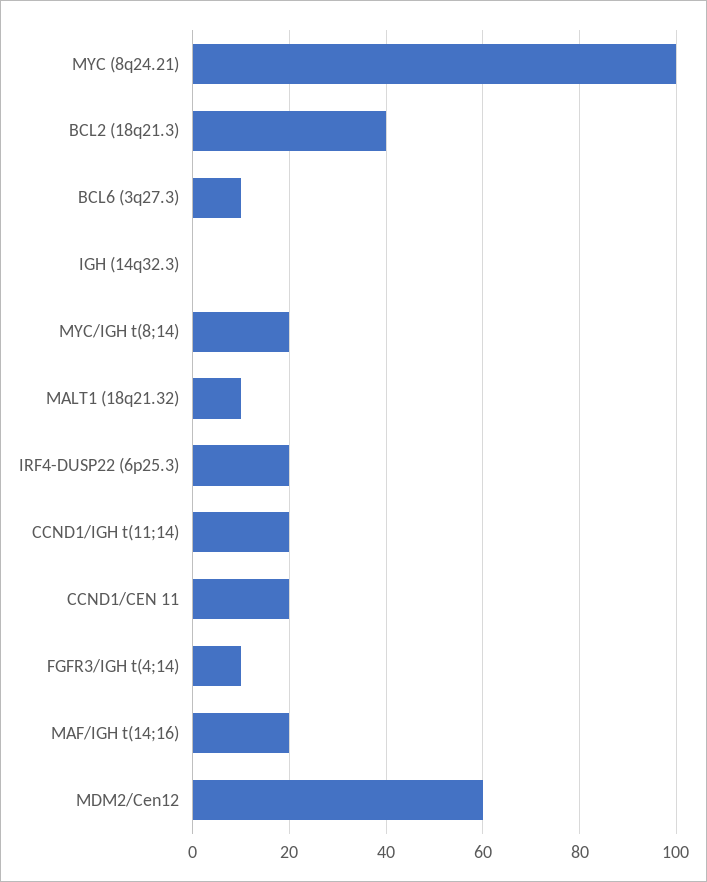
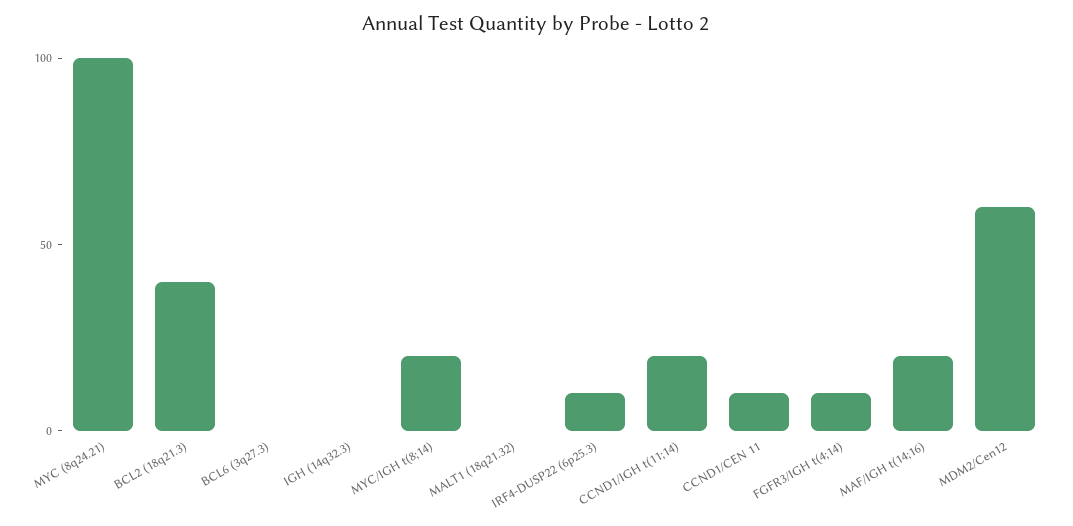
  {
    "MYC (8q24.21)": 100,
    "BCL2 (18q21.3)": 40,
-   "BCL6 (3q27.3)": 10,
+   "BCL6 (3q27.3)": 0,
    "IGH (14q32.3)": 0,
    "MYC/IGH t(8;14)": 20,
-   "MALT1 (18q21.32)": 10,
+   "MALT1 (18q21.32)": 0,
-   "IRF4-DUSP22 (6p25.3)": 20,
+   "IRF4-DUSP22 (6p25.3)": 10,
    "CCND1/IGH t(11;14)": 20,
-   "CCND1/CEN 11": 20,
+   "CCND1/CEN 11": 10,
    "FGFR3/IGH t(4;14)": 10,
    "MAF/IGH t(14;16)": 20,
    "MDM2/Cen12": 60
  }

